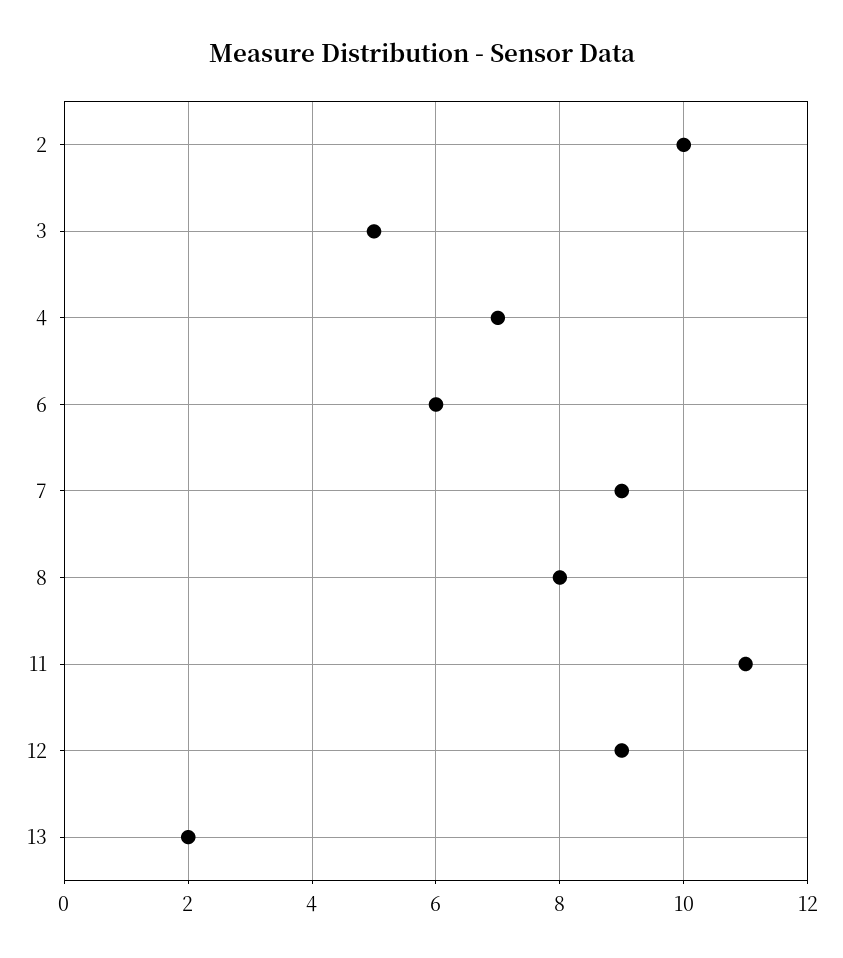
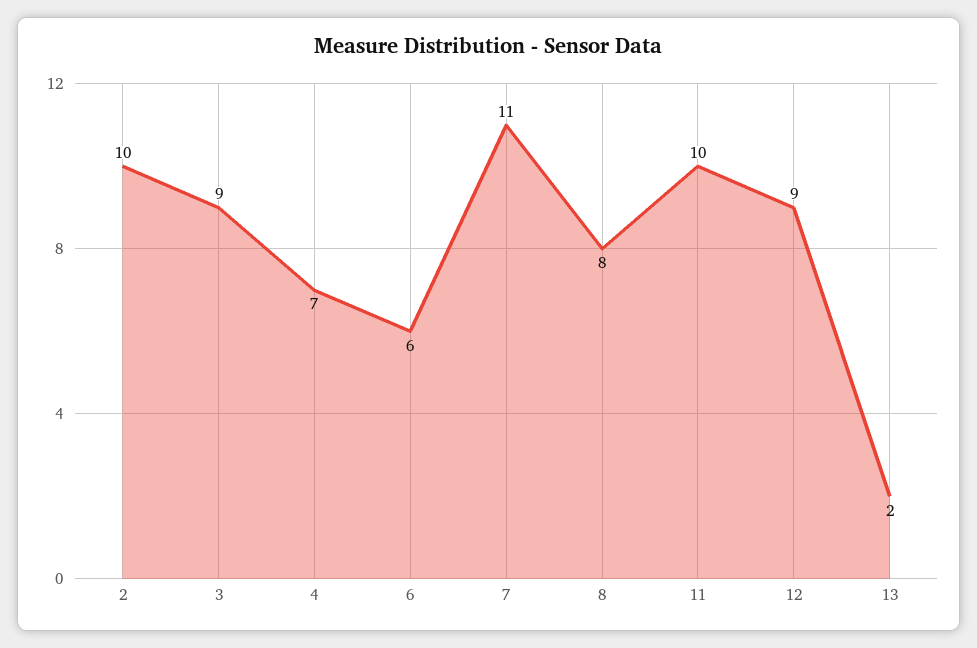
  {
    "2": 10,
-   "3": 5,
+   "3": 9,
    "4": 7,
    "6": 6,
-   "7": 9,
+   "7": 11,
    "8": 8,
-   "11": 11,
+   "11": 10,
    "12": 9,
    "13": 2
  }

